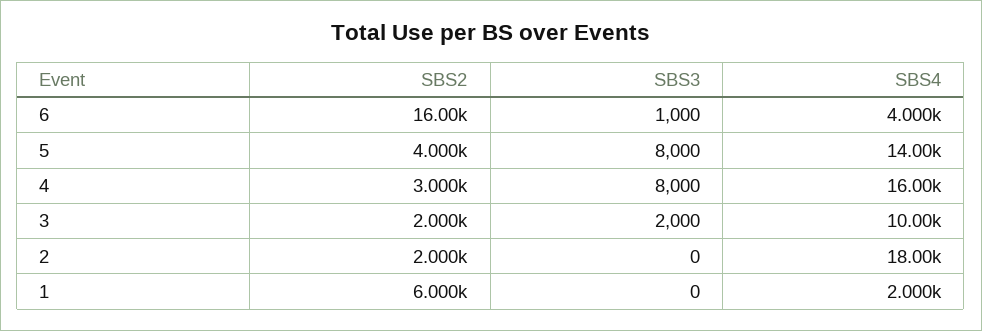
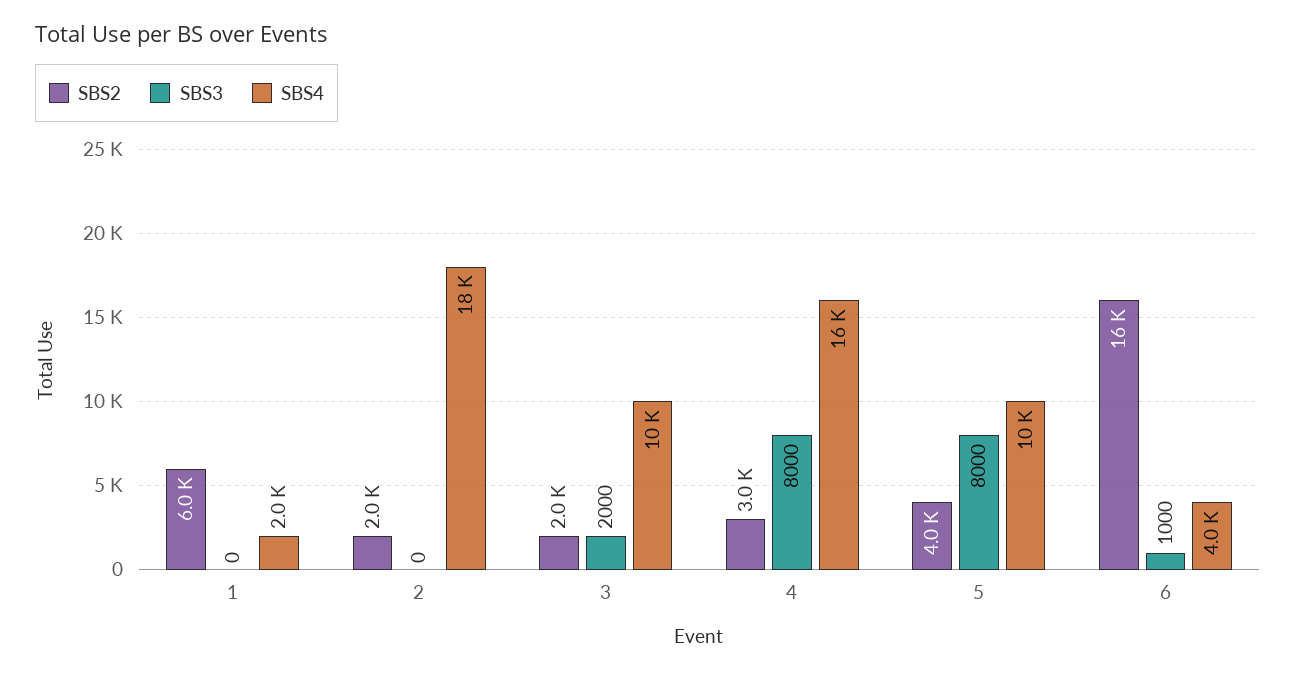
  {
    "SBS2": {
      "6": 16000,
      "5": 4000,
      "4": 3000,
      "3": 2000,
      "2": 2000,
      "1": 6000
    },
    "SBS3": {
      "6": 1000,
      "5": 8000,
      "4": 8000,
      "3": 2000,
      "2": 0,
      "1": 0
    },
    "SBS4": {
      "6": 4000,
-     "5": 14000,
+     "5": 10000,
      "4": 16000,
      "3": 10000,
      "2": 18000,
      "1": 2000
    }
  }

